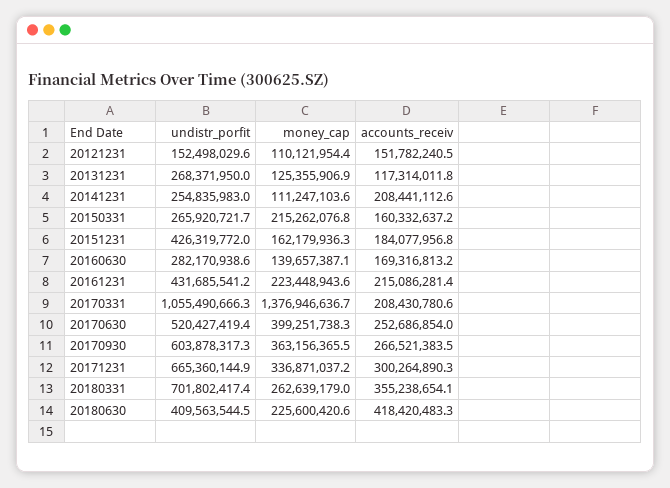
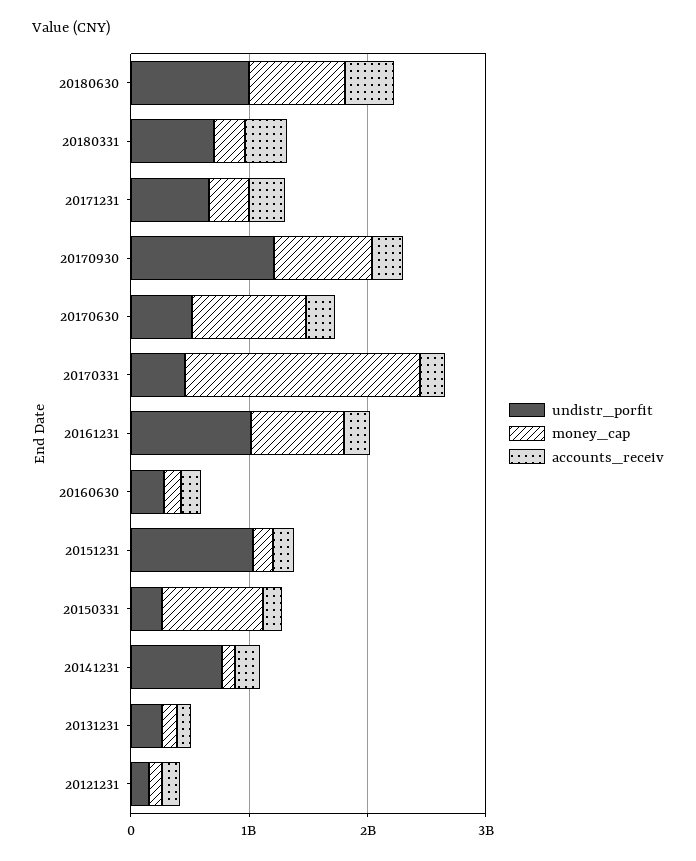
  {
    "undistr_porfit": {
      "20121231": 152498029.6,
      "20131231": 268371950,
-     "20141231": 254835983,
+     "20141231": 800000000,
      "20150331": 265920721.7,
-     "20151231": 426319772,
+     "20151231": 1000000000,
      "20160630": 282170938.6,
-     "20161231": 431685541.2,
+     "20161231": 1000000000,
-     "20170331": 1055490666.3,
+     "20170331": 400000000,
      "20170630": 520427419.4,
-     "20170930": 603878317.3,
+     "20170930": 1200000000,
      "20171231": 665360144.9,
      "20180331": 701802417.4,
-     "20180630": 409563544.5
+     "20180630": 1000000000
    },
    "money_cap": {
      "20121231": 110121954.4,
      "20131231": 125355906.9,
      "20141231": 111247103.6,
-     "20150331": 215262076.8,
+     "20150331": 800000000,
      "20151231": 162179936.3,
      "20160630": 139657387.1,
-     "20161231": 223448943.6,
+     "20161231": 800000000,
-     "20170331": 1376946636.7,
+     "20170331": 2000000000,
-     "20170630": 399251738.3,
+     "20170630": 1000000000,
-     "20170930": 363156365.5,
+     "20170930": 800000000,
      "20171231": 336871037.2,
      "20180331": 262639179,
-     "20180630": 225600420.6
+     "20180630": 800000000
    },
    "accounts_receiv": {
      "20121231": 151782240.5,
      "20131231": 117314011.8,
      "20141231": 208441112.6,
      "20150331": 160332637.2,
      "20151231": 184077956.8,
      "20160630": 169316813.2,
      "20161231": 215086281.4,
      "20170331": 208430780.6,
      "20170630": 252686854,
      "20170930": 266521383.5,
      "20171231": 300264890.3,
      "20180331": 355238654.1,
      "20180630": 418420483.3
    }
  }

